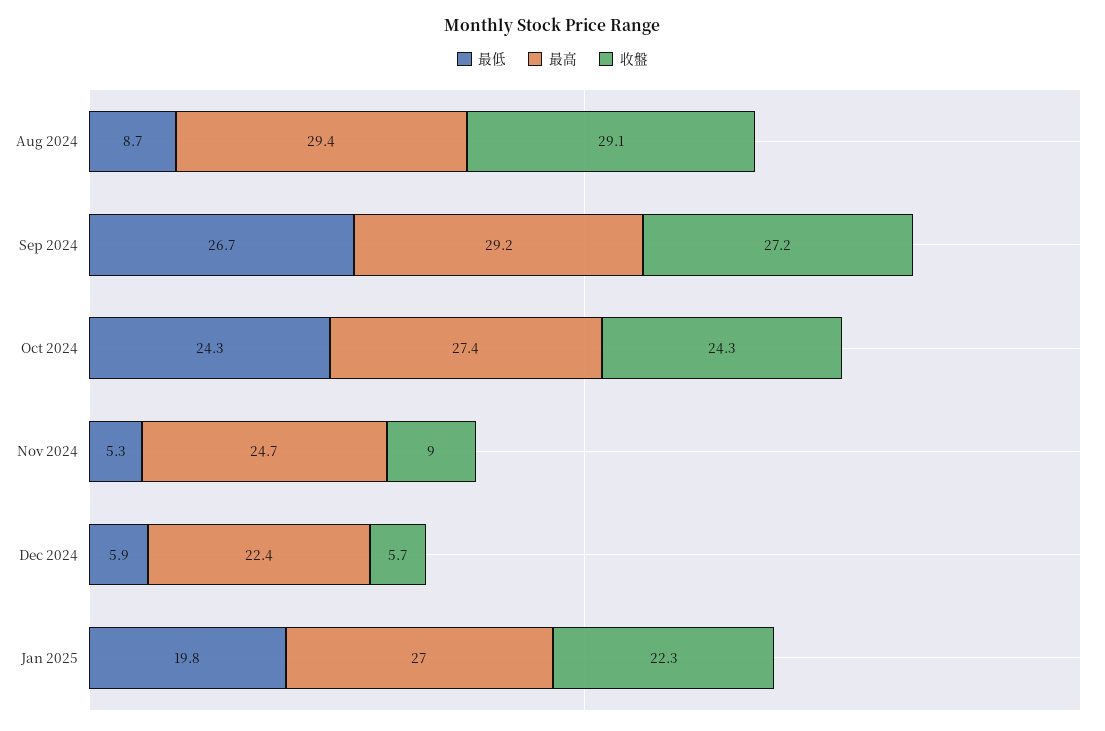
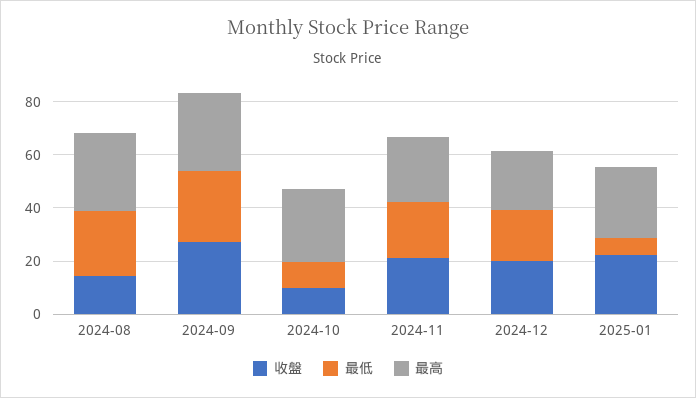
  {
    "最低": {
-     "Aug 2024": 8.7,
+     "Aug 2024": 25,
      "Sep 2024": 26.7,
-     "Oct 2024": 24.3,
+     "Oct 2024": 10,
-     "Nov 2024": 5.3,
+     "Nov 2024": 20,
-     "Dec 2024": 5.9,
+     "Dec 2024": 20,
-     "Jan 2025": 19.8
+     "Jan 2025": 5
    },
    "最高": {
      "Aug 2024": 29.4,
      "Sep 2024": 29.2,
      "Oct 2024": 27.4,
      "Nov 2024": 24.7,
      "Dec 2024": 22.4,
      "Jan 2025": 27
    },
    "收盤": {
-     "Aug 2024": 29.1,
+     "Aug 2024": 15,
      "Sep 2024": 27.2,
-     "Oct 2024": 24.3,
+     "Oct 2024": 10,
-     "Nov 2024": 9,
+     "Nov 2024": 20,
-     "Dec 2024": 5.7,
+     "Dec 2024": 20,
      "Jan 2025": 22.3
    }
  }

